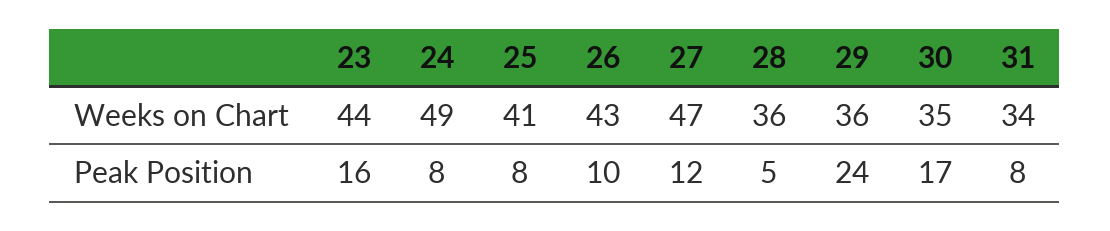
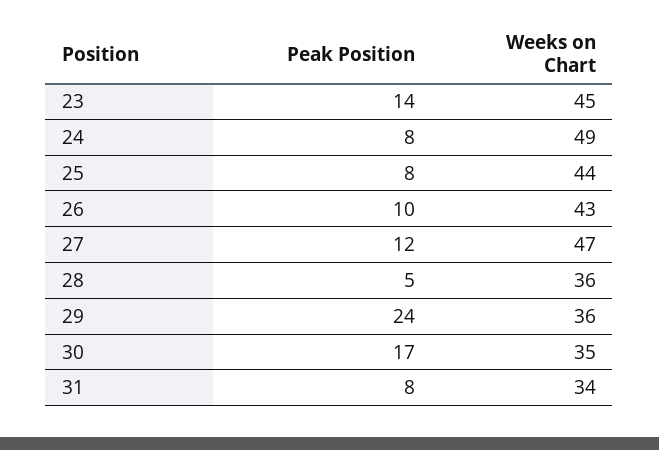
  {
    "23": {
-     "Weeks on Chart": 44,
+     "Weeks on Chart": 45,
-     "Peak Position": 16
+     "Peak Position": 14
    },
    "24": {
      "Weeks on Chart": 49,
      "Peak Position": 8
    },
    "25": {
-     "Weeks on Chart": 41,
+     "Weeks on Chart": 44,
      "Peak Position": 8
    },
    "26": {
      "Weeks on Chart": 43,
      "Peak Position": 10
    },
    "27": {
      "Weeks on Chart": 47,
      "Peak Position": 12
    },
    "28": {
      "Weeks on Chart": 36,
      "Peak Position": 5
    },
    "29": {
      "Weeks on Chart": 36,
      "Peak Position": 24
    },
    "30": {
      "Weeks on Chart": 35,
      "Peak Position": 17
    },
    "31": {
      "Weeks on Chart": 34,
      "Peak Position": 8
    }
  }

